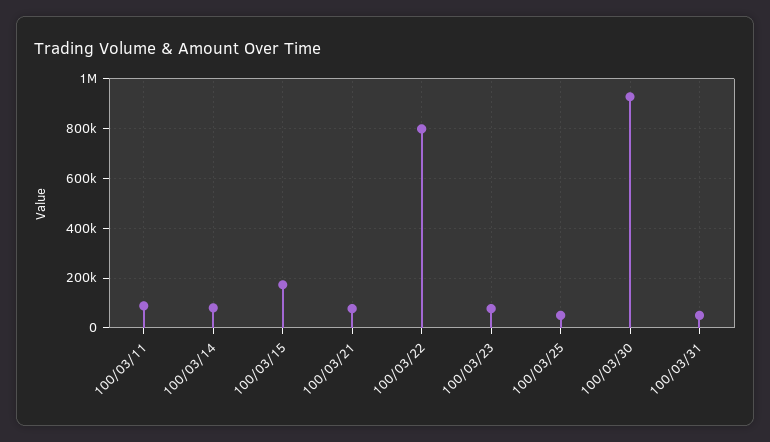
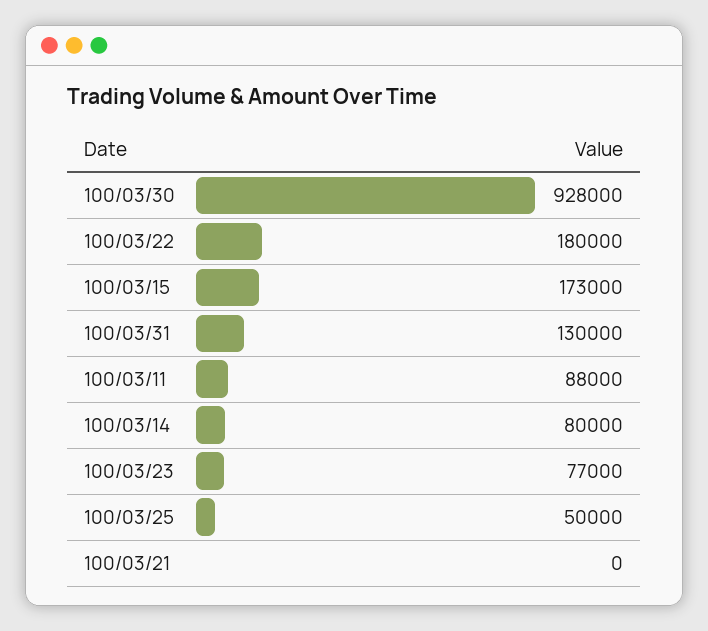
  {
    "100/03/11": 88000,
    "100/03/14": 80000,
    "100/03/15": 173000,
-   "100/03/21": 75000,
+   "100/03/21": 0,
-   "100/03/22": 800000,
+   "100/03/22": 180000,
    "100/03/23": 77000,
    "100/03/25": 50000,
    "100/03/30": 928000,
-   "100/03/31": 50000
+   "100/03/31": 130000
  }

